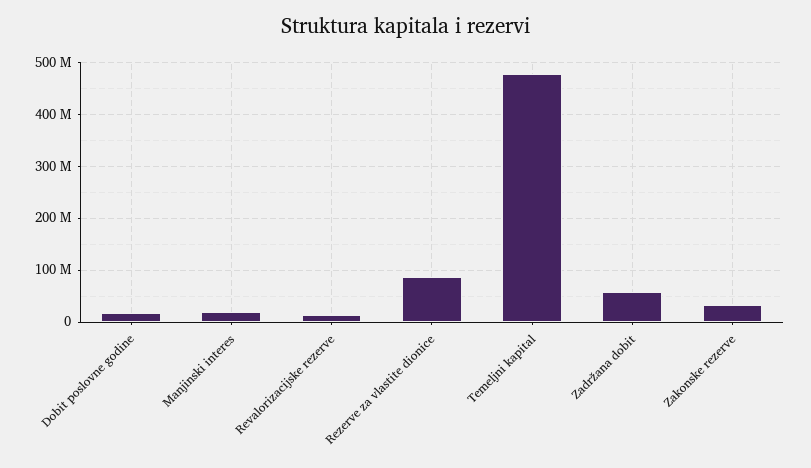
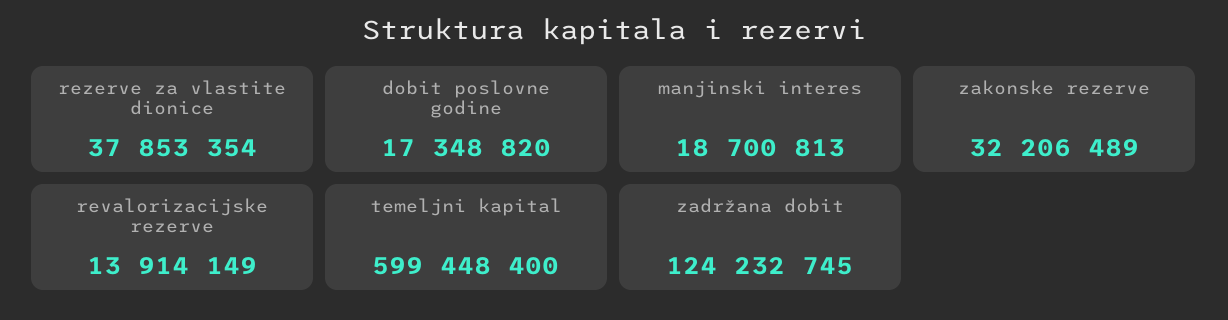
  {
    "Dobit poslovne godine": 17348820,
    "Manjinski interes": 18700813,
    "Revalorizacijske rezerve": 13914149,
-   "Rezerve za vlastite dionice": 80000000,
+   "Rezerve za vlastite dionice": 37853354,
-   "Temeljni kapital": 480000000,
+   "Temeljni kapital": 599448400,
-   "Zadržana dobit": 60000000,
+   "Zadržana dobit": 124232745,
    "Zakonske rezerve": 32206489
  }

